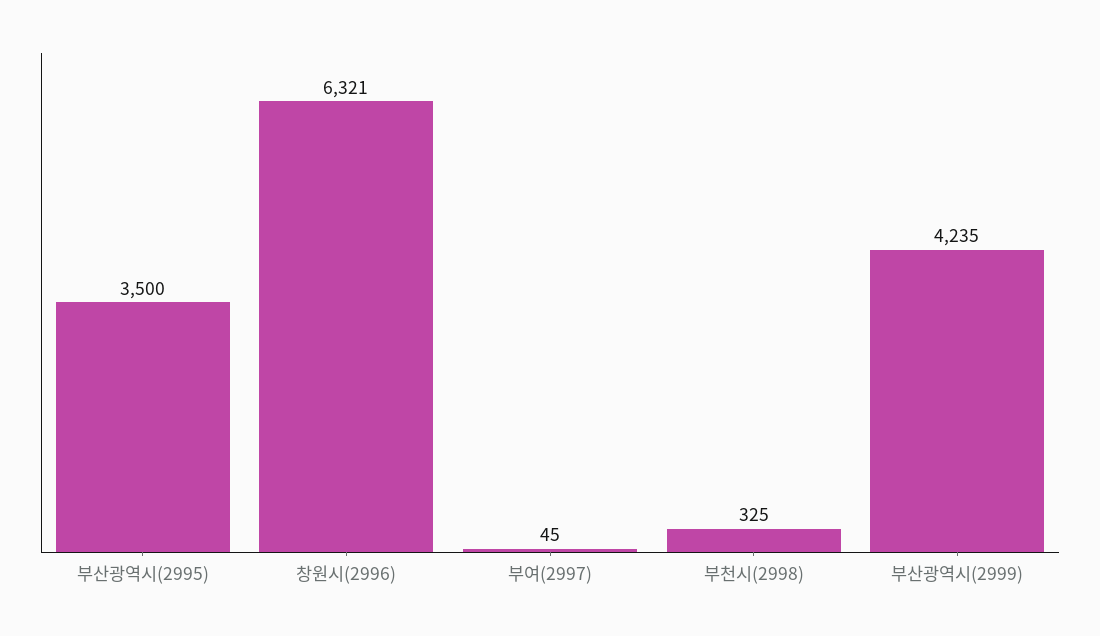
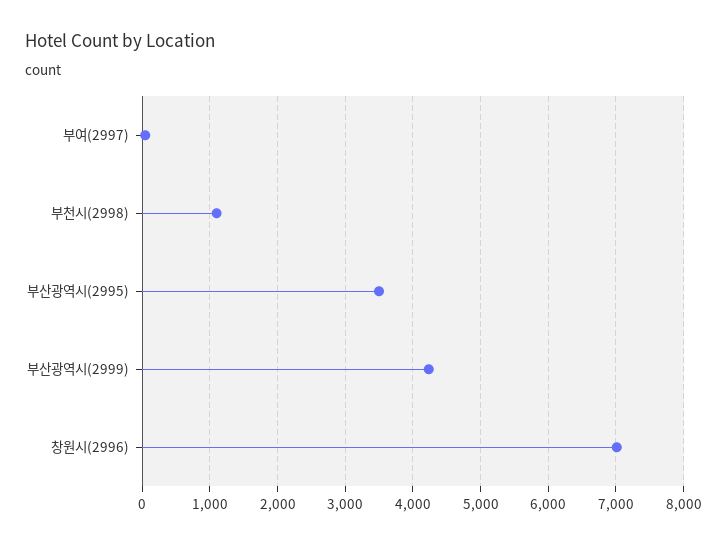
  {
    "부산광역시(2995)": 3500,
-   "창원시(2996)": 6321,
+   "창원시(2996)": 7000,
    "부여(2997)": 45,
-   "부천시(2998)": 325,
+   "부천시(2998)": 1100,
    "부산광역시(2999)": 4235
  }

